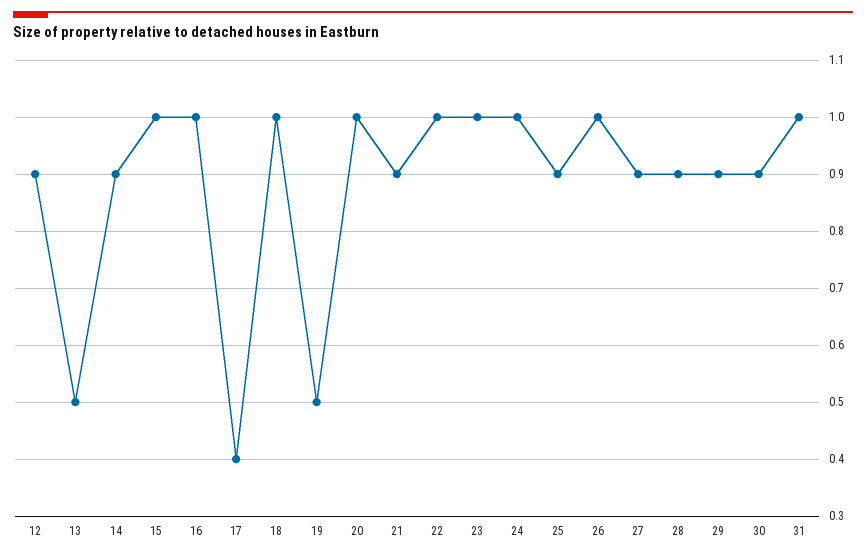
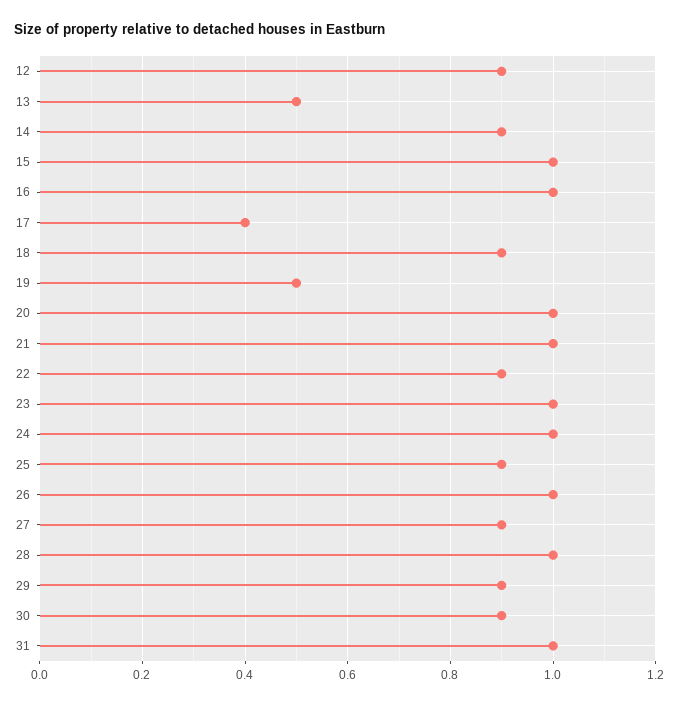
  {
    "12": 0.9,
    "13": 0.5,
    "14": 0.9,
    "15": 1,
    "16": 1,
    "17": 0.4,
-   "18": 1,
+   "18": 0.9,
    "19": 0.5,
    "20": 1,
-   "21": 0.9,
+   "21": 1,
-   "22": 1,
+   "22": 0.9,
    "23": 1,
    "24": 1,
    "25": 0.9,
    "26": 1,
    "27": 0.9,
-   "28": 0.9,
+   "28": 1,
    "29": 0.9,
    "30": 0.9,
    "31": 1
  }

